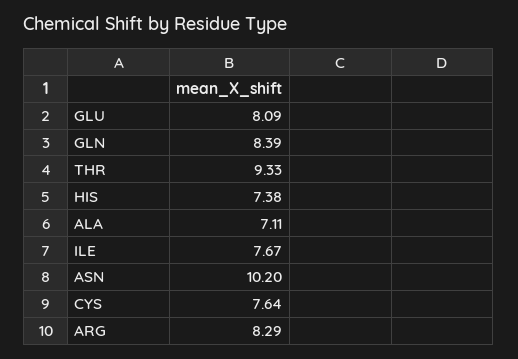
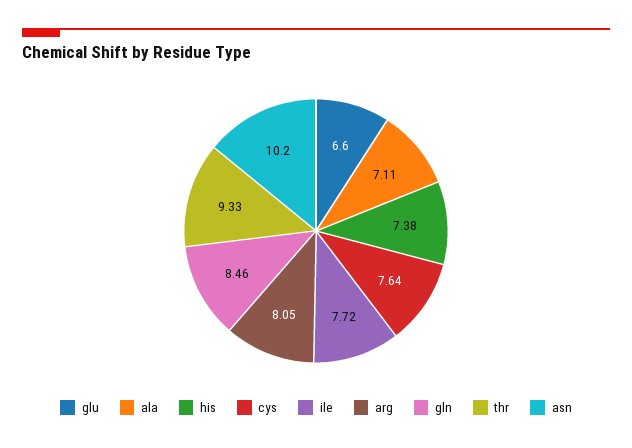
  {
-   "GLU": 8.09,
+   "GLU": 6.6,
-   "GLN": 8.39,
+   "GLN": 8.46,
    "THR": 9.33,
    "HIS": 7.38,
    "ALA": 7.11,
-   "ILE": 7.67,
+   "ILE": 7.72,
    "ASN": 10.2,
    "CYS": 7.64,
-   "ARG": 8.29
+   "ARG": 8.05
  }

